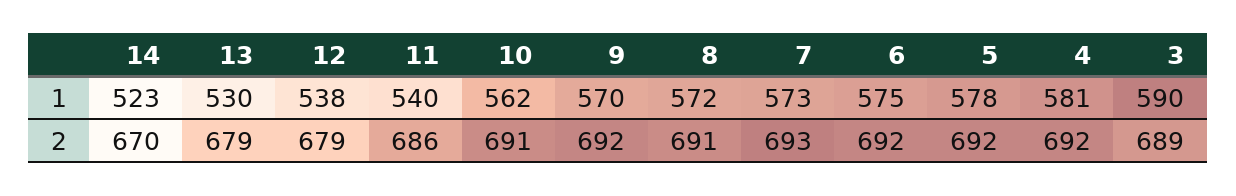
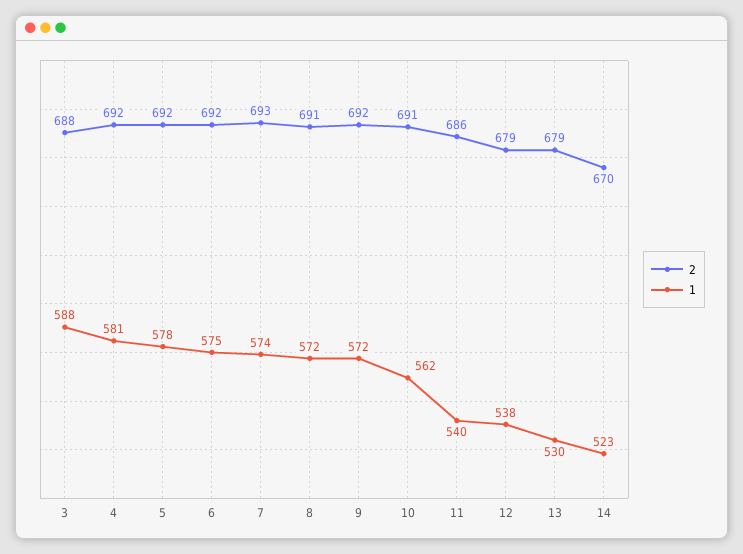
  {
    "1": {
      "14": 523,
      "13": 530,
      "12": 538,
      "11": 540,
      "10": 562,
-     "9": 570,
+     "9": 572,
      "8": 572,
-     "7": 573,
+     "7": 574,
      "6": 575,
      "5": 578,
      "4": 581,
-     "3": 590
+     "3": 588
    },
    "2": {
      "14": 670,
      "13": 679,
      "12": 679,
      "11": 686,
      "10": 691,
      "9": 692,
      "8": 691,
      "7": 693,
      "6": 692,
      "5": 692,
      "4": 692,
-     "3": 689
+     "3": 688
    }
  }

